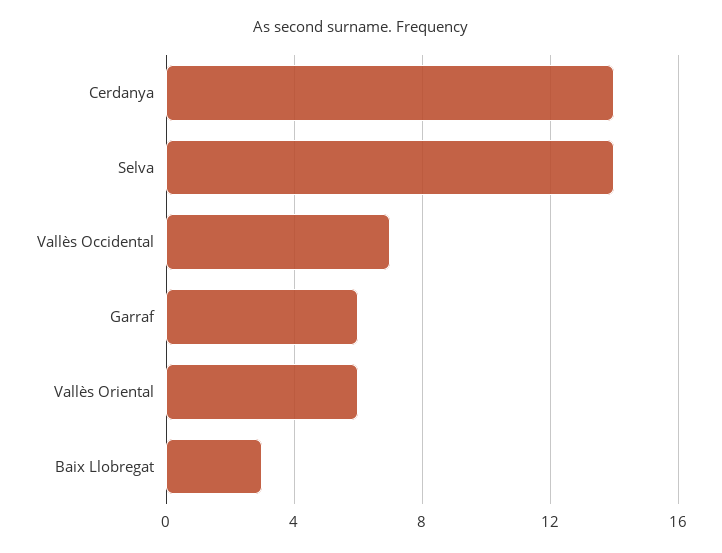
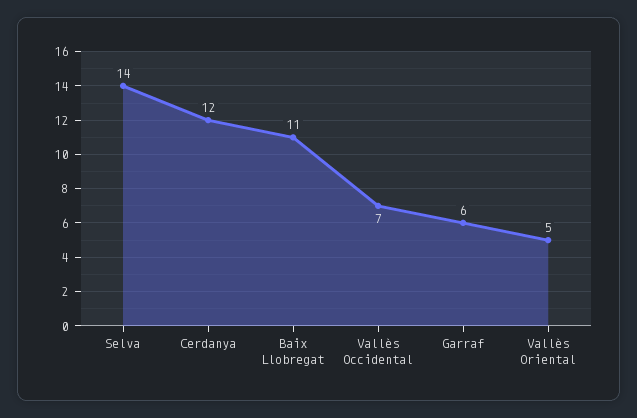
  {
-   "Cerdanya": 14,
+   "Cerdanya": 12,
    "Selva": 14,
    "Vallès Occidental": 7,
    "Garraf": 6,
-   "Vallès Oriental": 6,
+   "Vallès Oriental": 5,
-   "Baix Llobregat": 3
+   "Baix Llobregat": 11
  }

